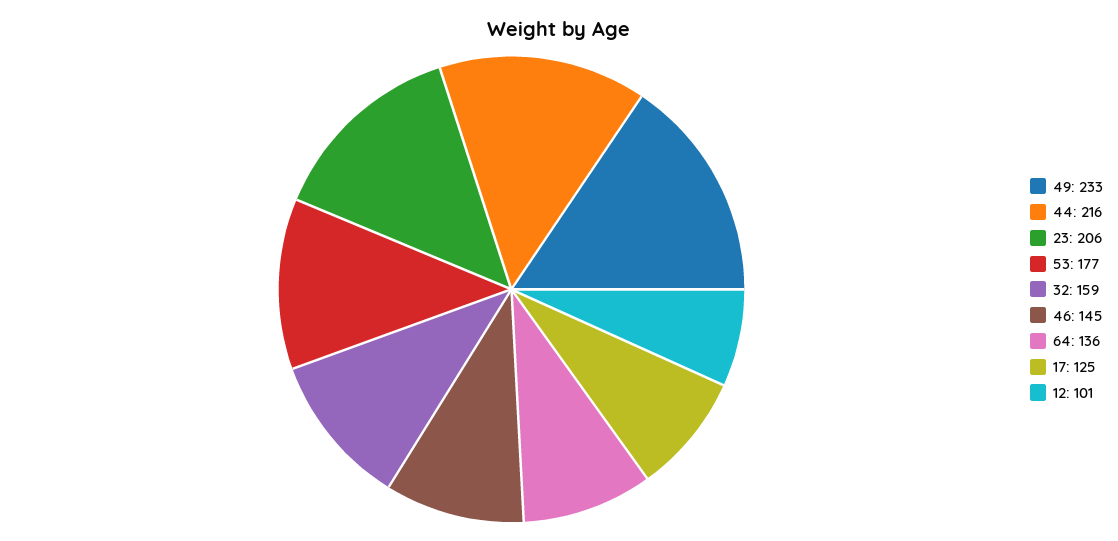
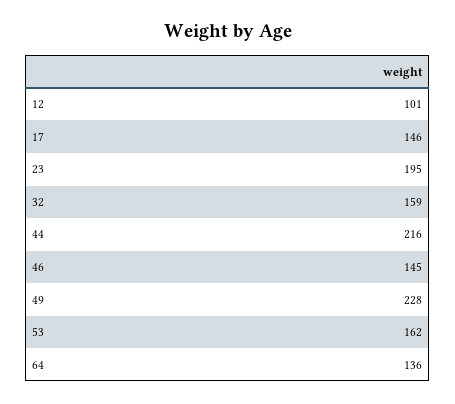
  {
-   "49": 233,
+   "49": 228,
    "44": 216,
-   "23": 206,
+   "23": 195,
-   "53": 177,
+   "53": 162,
    "32": 159,
    "46": 145,
    "64": 136,
-   "17": 125,
+   "17": 146,
    "12": 101
  }

